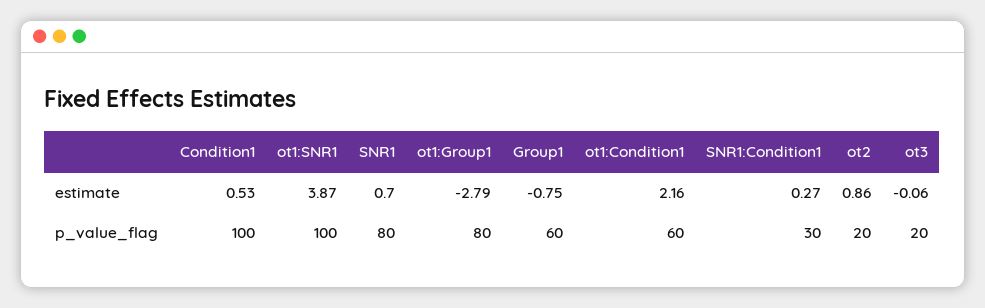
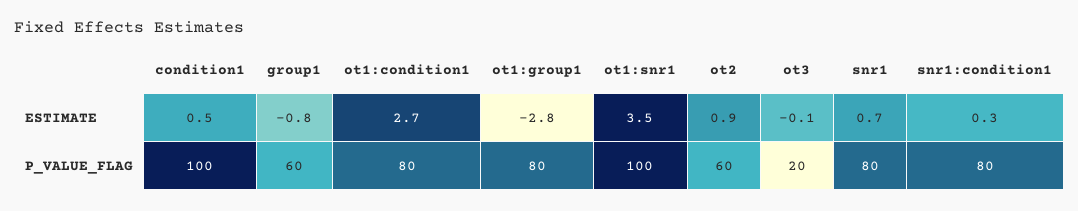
  {
    "Condition1": {
      "estimate": 0.53,
      "p_value_flag": 100
    },
    "ot1:SNR1": {
-     "estimate": 3.87,
+     "estimate": 3.5,
      "p_value_flag": 100
    },
    "SNR1": {
      "estimate": 0.7,
      "p_value_flag": 80
    },
    "ot1:Group1": {
      "estimate": -2.79,
      "p_value_flag": 80
    },
    "Group1": {
      "estimate": -0.75,
      "p_value_flag": 60
    },
    "ot1:Condition1": {
-     "estimate": 2.16,
+     "estimate": 2.7,
-     "p_value_flag": 60
+     "p_value_flag": 80
    },
    "SNR1:Condition1": {
      "estimate": 0.27,
-     "p_value_flag": 30
+     "p_value_flag": 80
    },
    "ot2": {
      "estimate": 0.86,
-     "p_value_flag": 20
+     "p_value_flag": 60
    },
    "ot3": {
      "estimate": -0.06,
      "p_value_flag": 20
    }
  }

